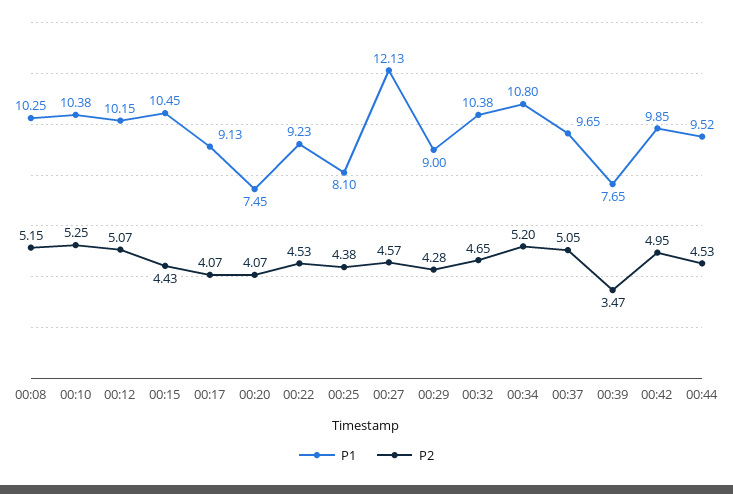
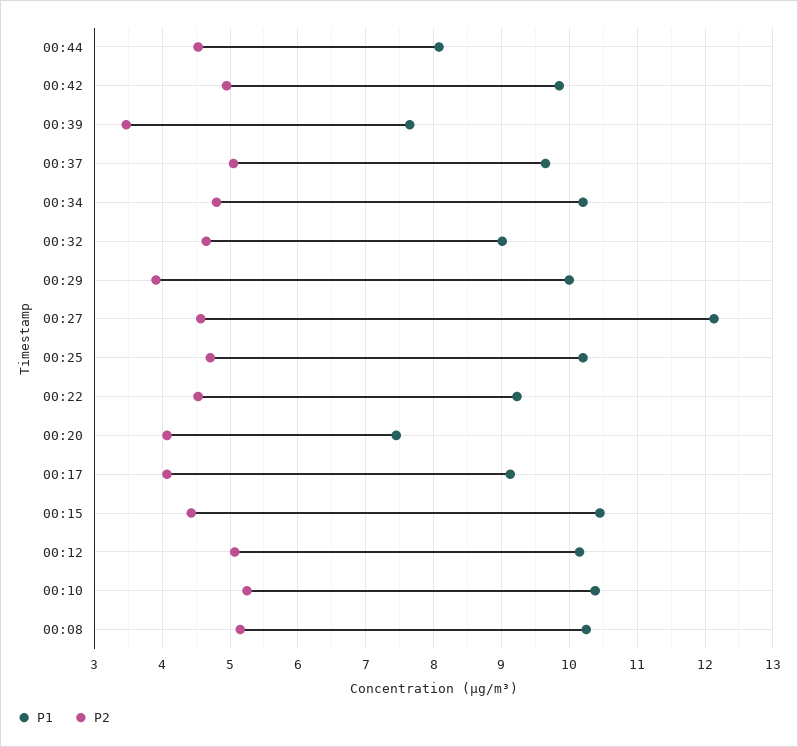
  {
    "P1": {
      "00:08": 10.25,
      "00:10": 10.38,
      "00:12": 10.15,
      "00:15": 10.45,
      "00:17": 9.13,
      "00:20": 7.45,
      "00:22": 9.23,
-     "00:25": 8.1,
+     "00:25": 10.2,
      "00:27": 12.13,
-     "00:29": 9,
+     "00:29": 10,
-     "00:32": 10.38,
+     "00:32": 9,
-     "00:34": 10.8,
+     "00:34": 10.2,
      "00:37": 9.65,
      "00:39": 7.65,
      "00:42": 9.85,
-     "00:44": 9.52
+     "00:44": 8.1
    },
    "P2": {
      "00:08": 5.15,
      "00:10": 5.25,
      "00:12": 5.07,
      "00:15": 4.43,
      "00:17": 4.07,
      "00:20": 4.07,
      "00:22": 4.53,
-     "00:25": 4.38,
+     "00:25": 4.7,
      "00:27": 4.57,
-     "00:29": 4.28,
+     "00:29": 3.9,
      "00:32": 4.65,
-     "00:34": 5.2,
+     "00:34": 4.8,
      "00:37": 5.05,
      "00:39": 3.47,
      "00:42": 4.95,
      "00:44": 4.53
    }
  }

